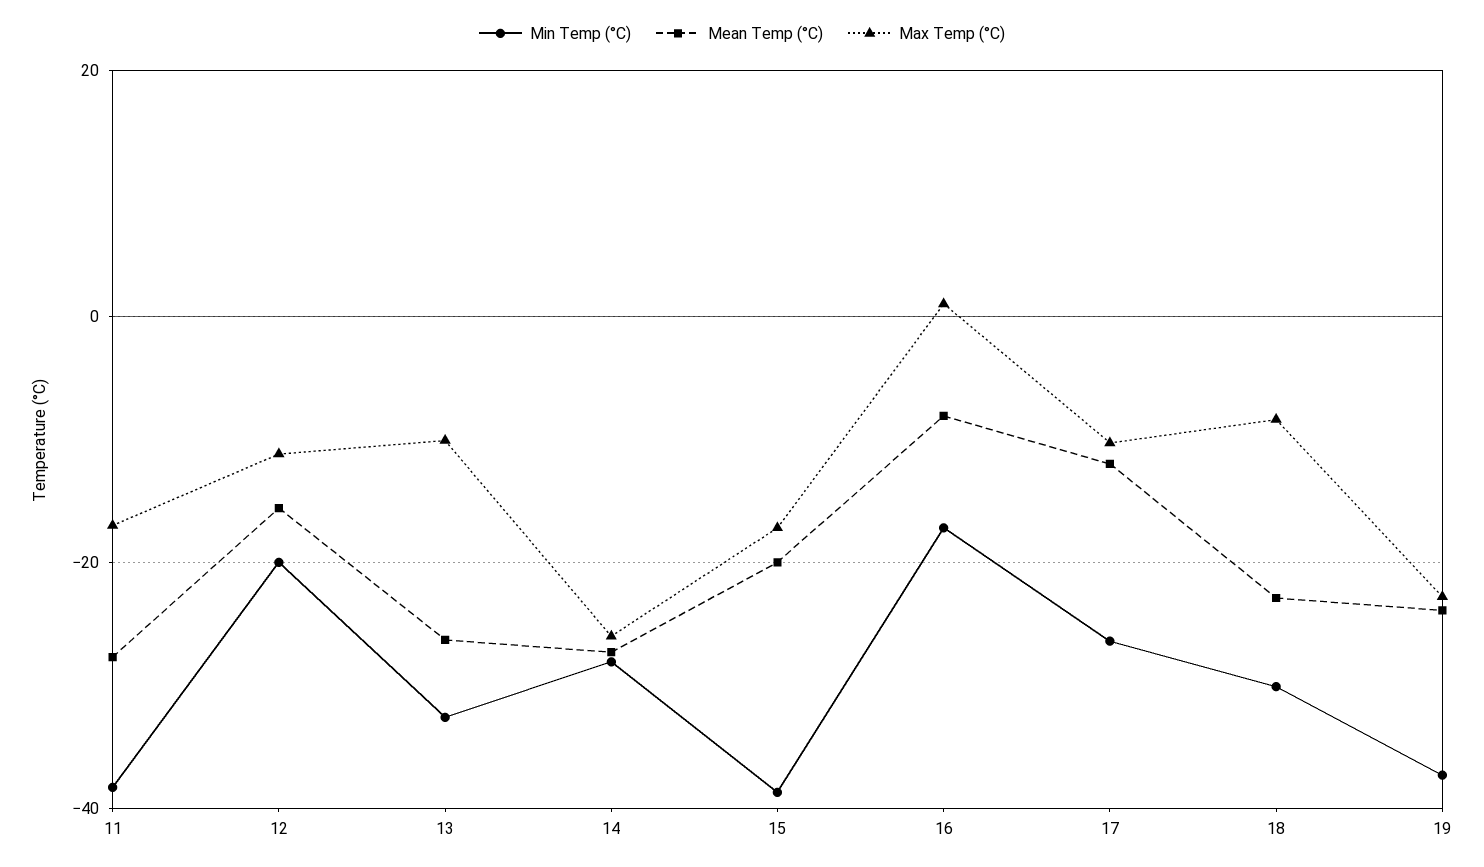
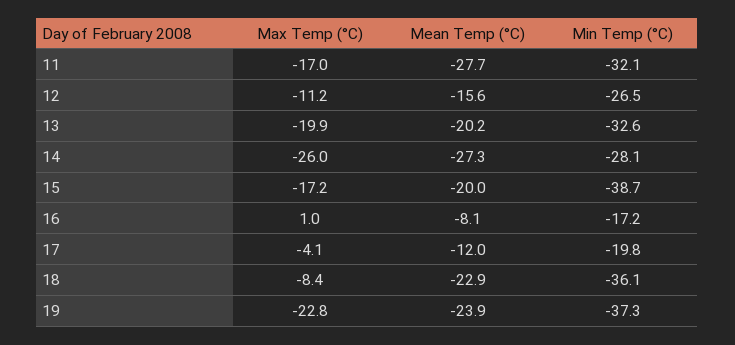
  {
    "Min Temp (°C)": {
-     "11": -38,
+     "11": -32.1,
-     "12": -20,
+     "12": -26.5,
      "13": -32.6,
      "14": -28.1,
      "15": -38.7,
      "16": -17.2,
-     "17": -26,
+     "17": -19.8,
-     "18": -30,
+     "18": -36.1,
      "19": -37.3
    },
    "Mean Temp (°C)": {
      "11": -27.7,
      "12": -15.6,
-     "13": -26,
+     "13": -20.2,
      "14": -27.3,
      "15": -20,
      "16": -8.1,
      "17": -12,
      "18": -22.9,
      "19": -23.9
    },
    "Max Temp (°C)": {
      "11": -17,
      "12": -11.2,
-     "13": -10,
+     "13": -19.9,
      "14": -26,
      "15": -17.2,
      "16": 1,
-     "17": -10,
+     "17": -4.1,
      "18": -8.4,
      "19": -22.8
    }
  }

